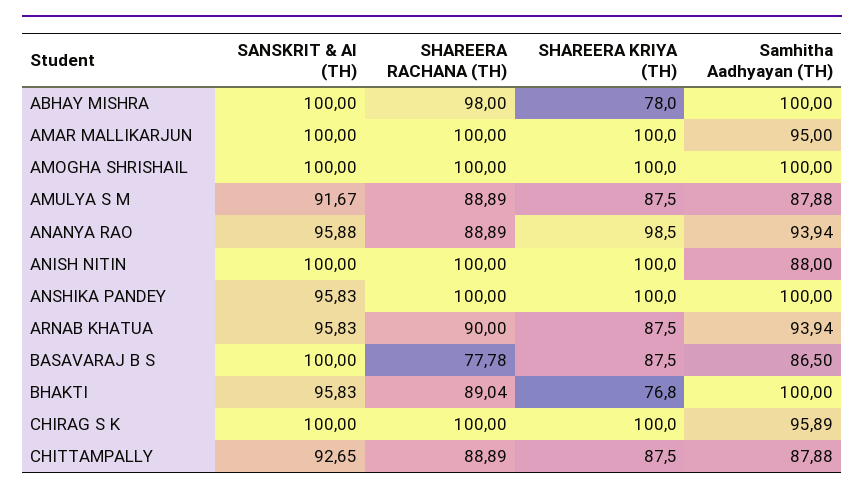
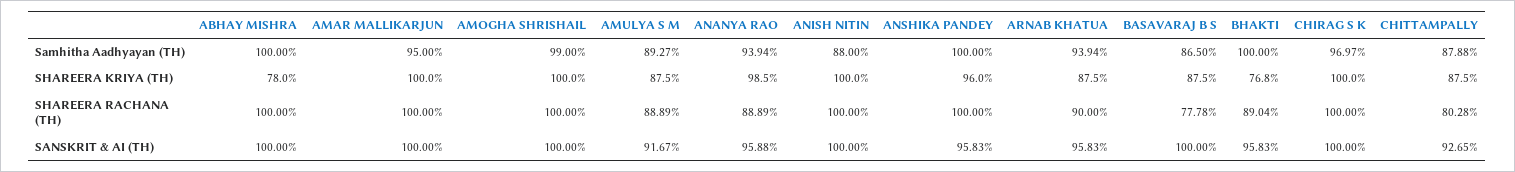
  {
    "SANSKRIT & AI (TH)": {
      "ABHAY MISHRA": 100,
      "AMAR MALLIKARJUN": 100,
      "AMOGHA SHRISHAIL": 100,
      "AMULYA S M": 91.67,
      "ANANYA RAO": 95.88,
      "ANISH NITIN": 100,
      "ANSHIKA PANDEY": 95.83,
      "ARNAB KHATUA": 95.83,
      "BASAVARAJ B S": 100,
      "BHAKTI": 95.83,
      "CHIRAG S K": 100,
      "CHITTAMPALLY": 92.65
    },
    "SHAREERA RACHANA (TH)": {
-     "ABHAY MISHRA": 98,
+     "ABHAY MISHRA": 100,
      "AMAR MALLIKARJUN": 100,
      "AMOGHA SHRISHAIL": 100,
      "AMULYA S M": 88.89,
      "ANANYA RAO": 88.89,
      "ANISH NITIN": 100,
      "ANSHIKA PANDEY": 100,
      "ARNAB KHATUA": 90,
      "BASAVARAJ B S": 77.78,
      "BHAKTI": 89.04,
      "CHIRAG S K": 100,
-     "CHITTAMPALLY": 88.89
+     "CHITTAMPALLY": 80.28
    },
    "SHAREERA KRIYA (TH)": {
      "ABHAY MISHRA": 78,
      "AMAR MALLIKARJUN": 100,
      "AMOGHA SHRISHAIL": 100,
      "AMULYA S M": 87.5,
      "ANANYA RAO": 98.5,
      "ANISH NITIN": 100,
-     "ANSHIKA PANDEY": 100,
+     "ANSHIKA PANDEY": 96,
      "ARNAB KHATUA": 87.5,
      "BASAVARAJ B S": 87.5,
      "BHAKTI": 76.8,
      "CHIRAG S K": 100,
      "CHITTAMPALLY": 87.5
    },
    "Samhitha Aadhyayan (TH)": {
      "ABHAY MISHRA": 100,
      "AMAR MALLIKARJUN": 95,
-     "AMOGHA SHRISHAIL": 100,
+     "AMOGHA SHRISHAIL": 99,
-     "AMULYA S M": 87.88,
+     "AMULYA S M": 89.27,
      "ANANYA RAO": 93.94,
      "ANISH NITIN": 88,
      "ANSHIKA PANDEY": 100,
      "ARNAB KHATUA": 93.94,
      "BASAVARAJ B S": 86.5,
      "BHAKTI": 100,
-     "CHIRAG S K": 95.89,
+     "CHIRAG S K": 96.97,
      "CHITTAMPALLY": 87.88
    }
  }

